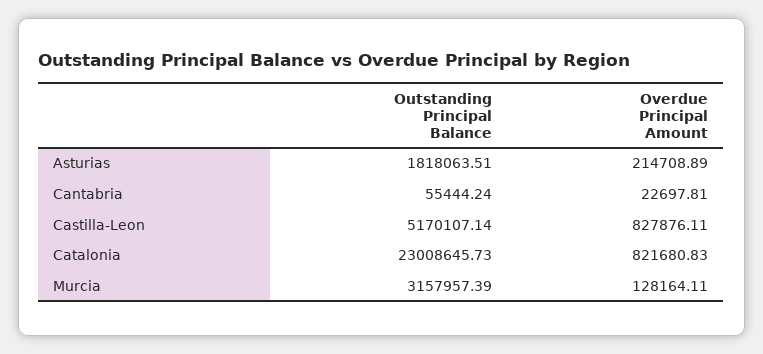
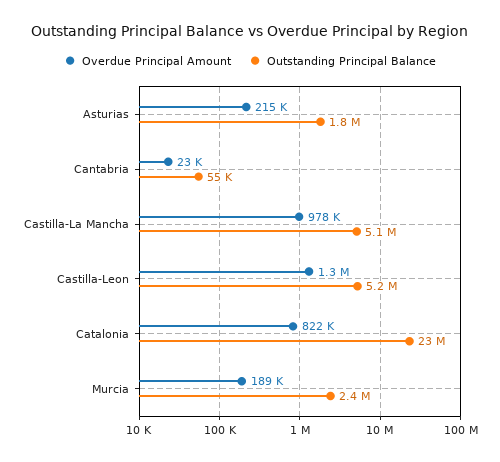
  {
    "Outstanding Principal Balance": {
      "Asturias": 1818063.51,
      "Cantabria": 55444.24,
      "Castilla-Leon": 5170107.14,
      "Catalonia": 23008645.73,
-     "Murcia": 3157957.39
+     "Murcia": 2400000,
+     "Castilla-La Mancha": 5100000
    },
    "Overdue Principal Amount": {
      "Asturias": 214708.89,
      "Cantabria": 22697.81,
-     "Castilla-Leon": 827876.11,
+     "Castilla-Leon": 1300000,
      "Catalonia": 821680.83,
-     "Murcia": 128164.11
+     "Murcia": 189000,
+     "Castilla-La Mancha": 978000
    }
  }

